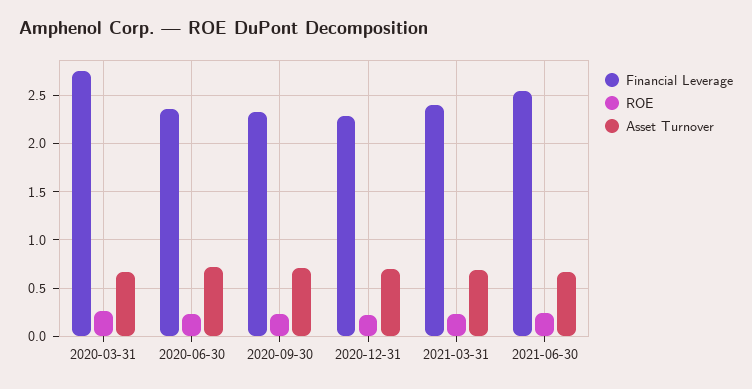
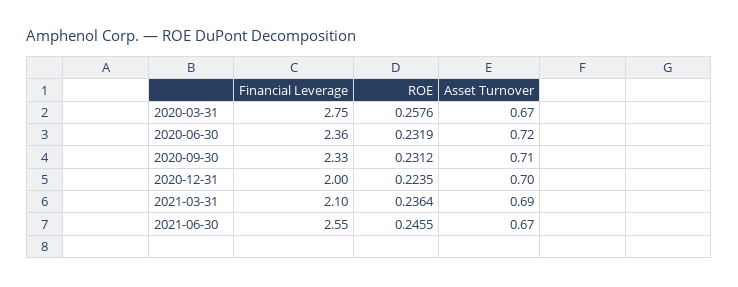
  {
    "Financial Leverage": {
      "2020-03-31": 2.75,
      "2020-06-30": 2.36,
      "2020-09-30": 2.33,
-     "2020-12-31": 2.3,
+     "2020-12-31": 2,
-     "2021-03-31": 2.4,
+     "2021-03-31": 2.1,
      "2021-06-30": 2.55
    },
    "ROE": {
      "2020-03-31": 0.2576,
      "2020-06-30": 0.2319,
      "2020-09-30": 0.2312,
      "2020-12-31": 0.2235,
      "2021-03-31": 0.2364,
      "2021-06-30": 0.2455
    },
    "Asset Turnover": {
      "2020-03-31": 0.67,
      "2020-06-30": 0.72,
      "2020-09-30": 0.71,
      "2020-12-31": 0.7,
      "2021-03-31": 0.69,
      "2021-06-30": 0.67
    }
  }

